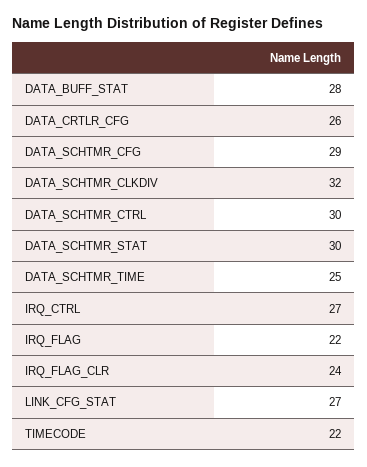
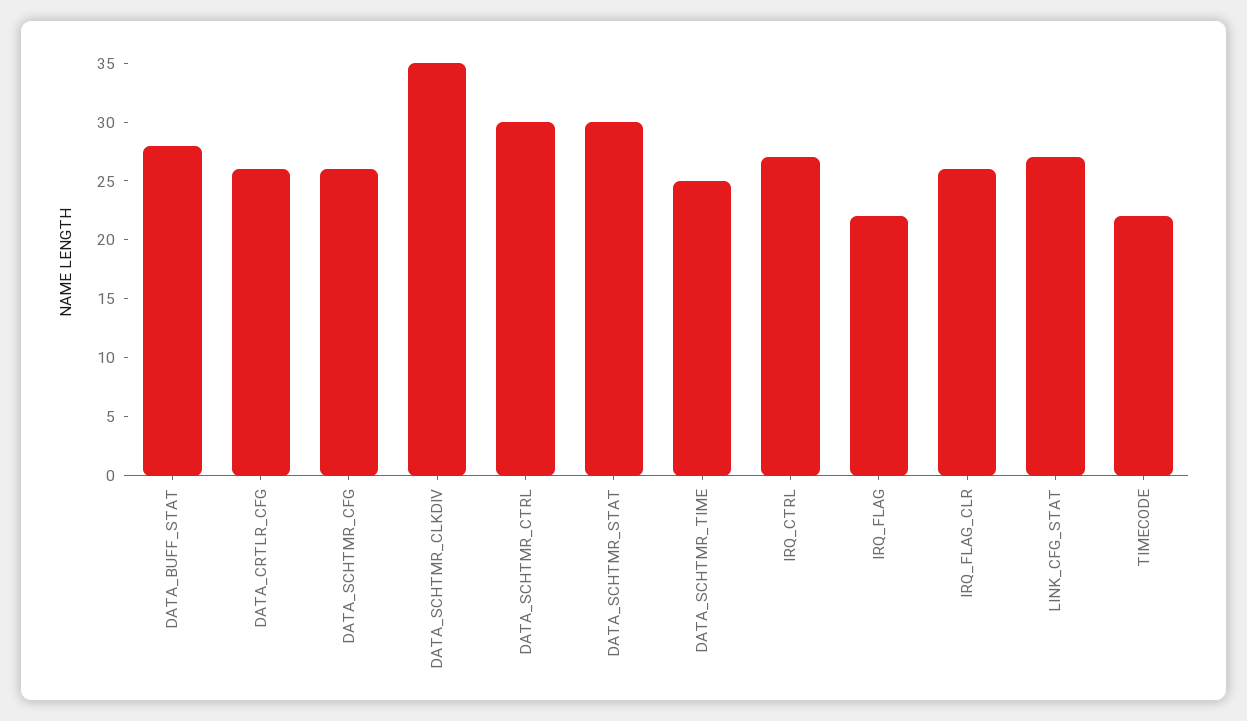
  {
    "DATA_BUFF_STAT": 28,
    "DATA_CRTLR_CFG": 26,
-   "DATA_SCHTMR_CFG": 29,
+   "DATA_SCHTMR_CFG": 26,
-   "DATA_SCHTMR_CLKDIV": 32,
+   "DATA_SCHTMR_CLKDIV": 35,
    "DATA_SCHTMR_CTRL": 30,
    "DATA_SCHTMR_STAT": 30,
    "DATA_SCHTMR_TIME": 25,
    "IRQ_CTRL": 27,
    "IRQ_FLAG": 22,
-   "IRQ_FLAG_CLR": 24,
+   "IRQ_FLAG_CLR": 26,
    "LINK_CFG_STAT": 27,
    "TIMECODE": 22
  }

